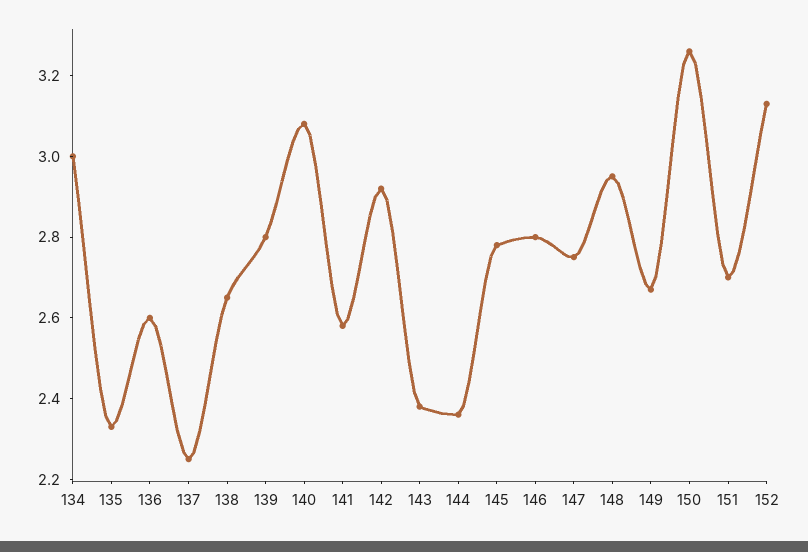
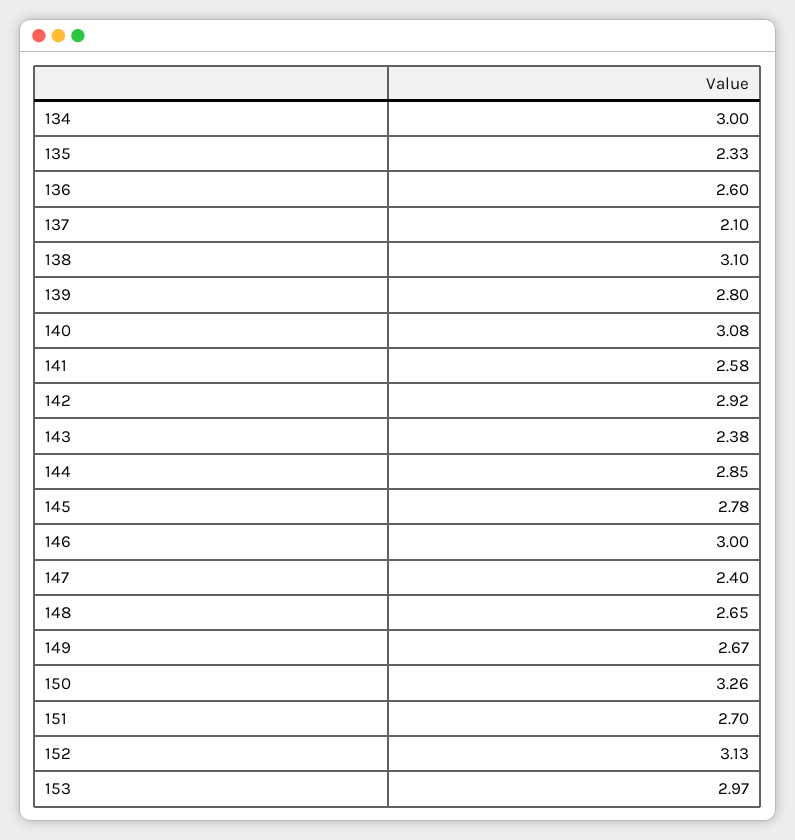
  {
    "134": 3,
    "135": 2.33,
    "136": 2.6,
-   "137": 2.25,
+   "137": 2.1,
-   "138": 2.65,
+   "138": 3.1,
    "139": 2.8,
    "140": 3.08,
    "141": 2.58,
    "142": 2.92,
    "143": 2.38,
-   "144": 2.35,
+   "144": 2.85,
    "145": 2.78,
-   "146": 2.8,
+   "146": 3,
-   "147": 2.75,
+   "147": 2.4,
-   "148": 2.95,
+   "148": 2.65,
    "149": 2.67,
    "150": 3.26,
    "151": 2.7,
-   "152": 3.13
+   "152": 3.13,
+   "153": 2.97
  }

